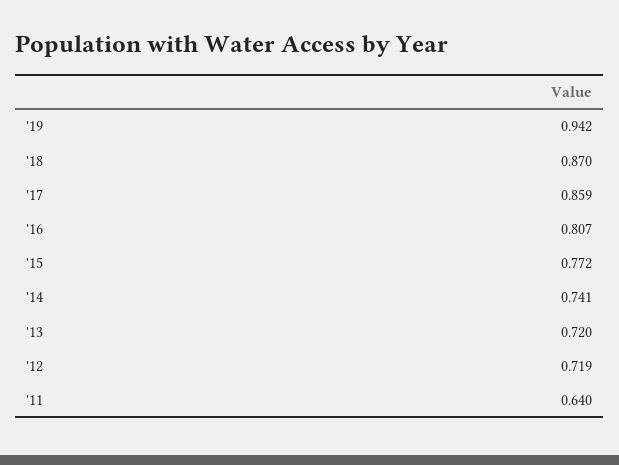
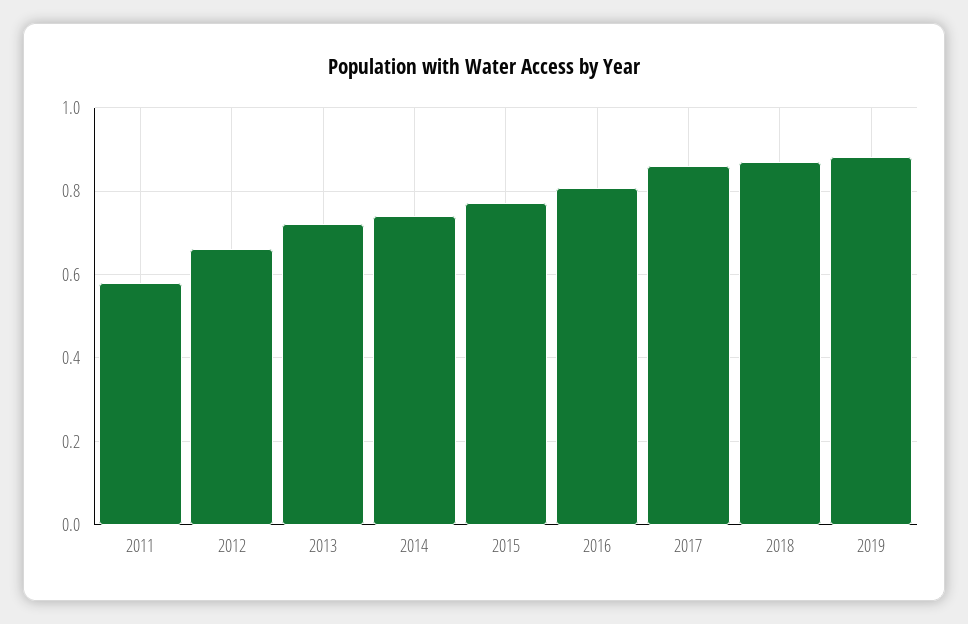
  {
-   "'19": 0.942,
+   "'19": 0.88,
    "'18": 0.87,
    "'17": 0.859,
    "'16": 0.807,
    "'15": 0.772,
    "'14": 0.741,
    "'13": 0.72,
-   "'12": 0.719,
+   "'12": 0.66,
-   "'11": 0.64
+   "'11": 0.58
  }

